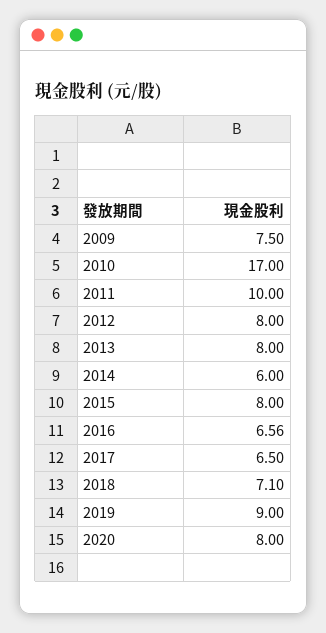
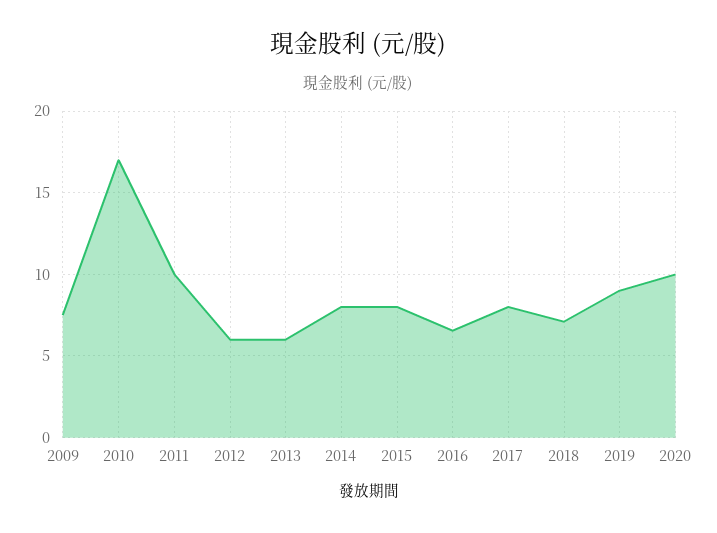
  {
    "2009": 7.5,
    "2010": 17,
    "2011": 10,
-   "2012": 8,
+   "2012": 6,
-   "2013": 8,
+   "2013": 6,
-   "2014": 6,
+   "2014": 8,
    "2015": 8,
    "2016": 6.56,
-   "2017": 6.5,
+   "2017": 8,
    "2018": 7.1,
    "2019": 9,
-   "2020": 8
+   "2020": 10
  }

